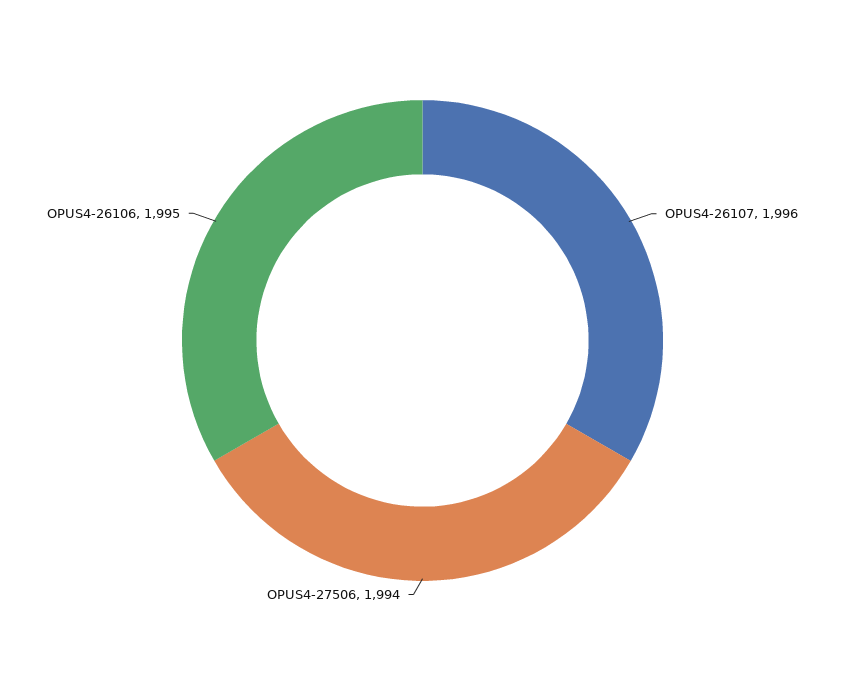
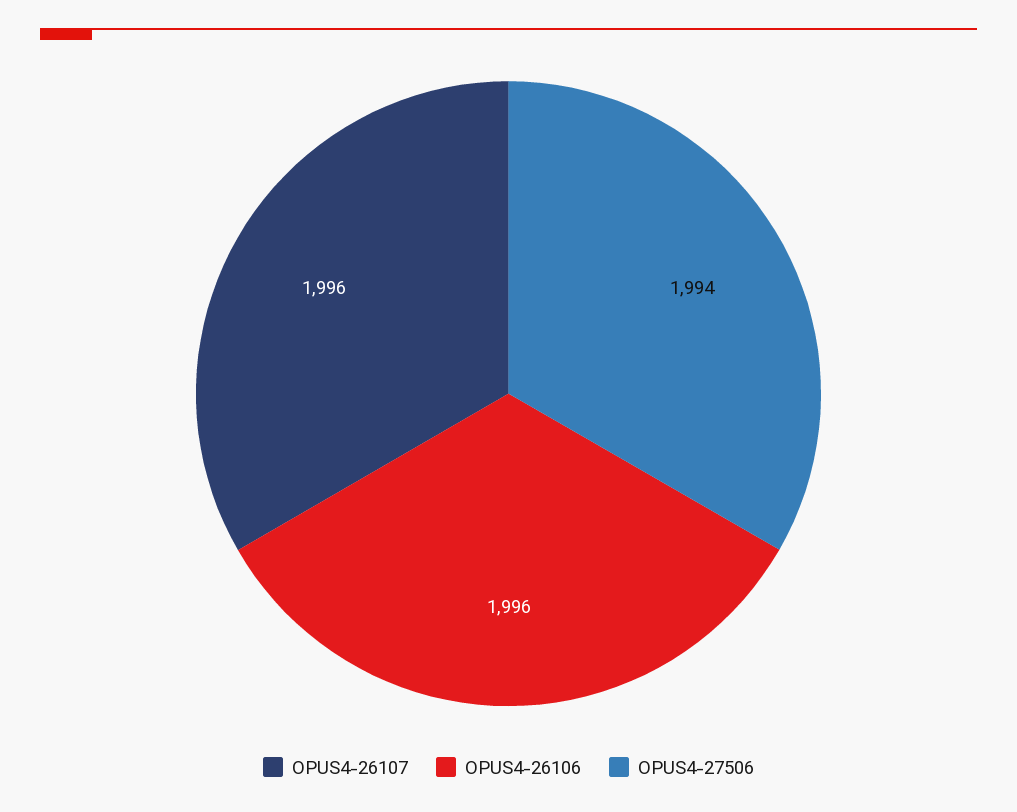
  {
    "OPUS4-26107": 1996,
    "OPUS4-27506": 1994,
-   "OPUS4-26106": 1995
+   "OPUS4-26106": 1996
  }

